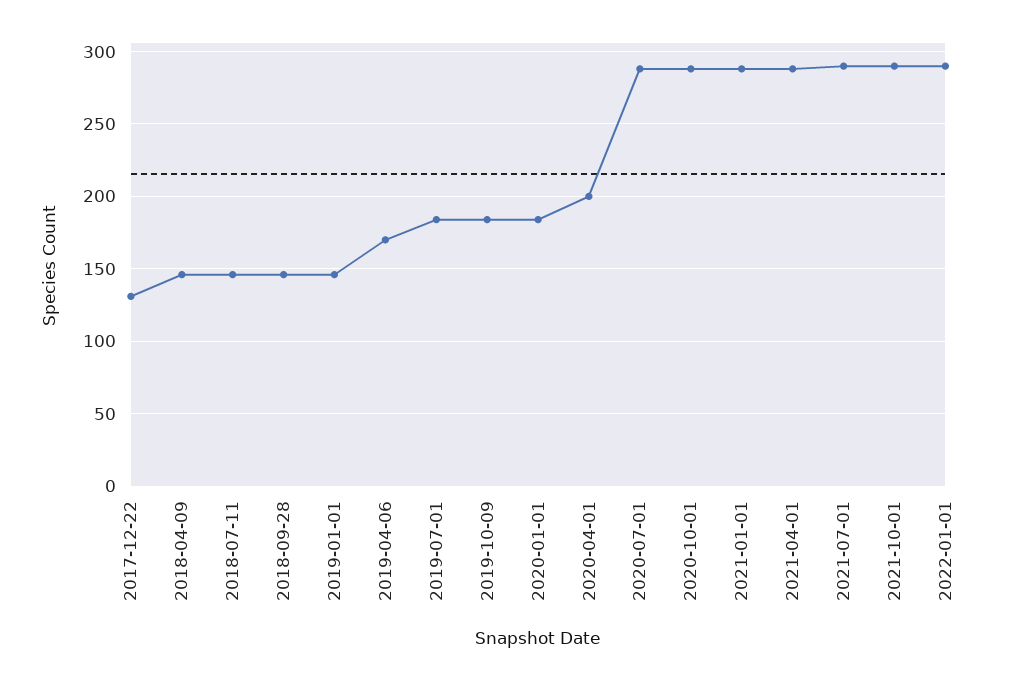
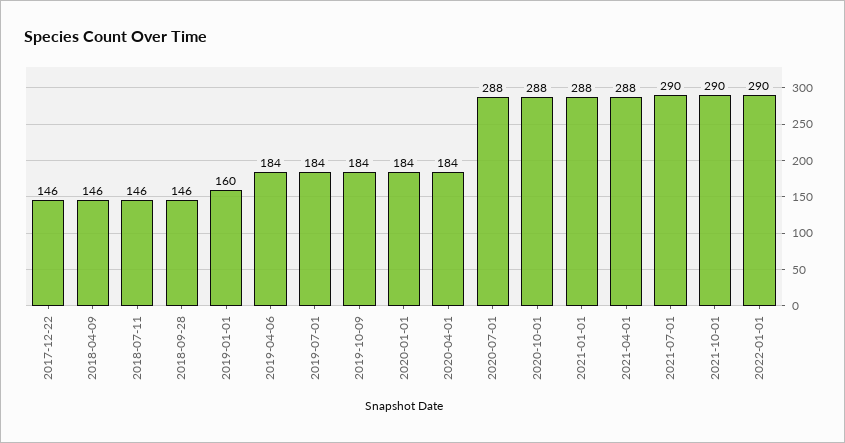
  {
-   "2017-12-22": 130,
+   "2017-12-22": 146,
    "2018-04-09": 146,
    "2018-07-11": 146,
    "2018-09-28": 146,
-   "2019-01-01": 145,
+   "2019-01-01": 160,
-   "2019-04-06": 170,
+   "2019-04-06": 184,
    "2019-07-01": 184,
    "2019-10-09": 184,
    "2020-01-01": 184,
-   "2020-04-01": 200,
+   "2020-04-01": 184,
    "2020-07-01": 288,
    "2020-10-01": 288,
    "2021-01-01": 288,
    "2021-04-01": 288,
    "2021-07-01": 290,
    "2021-10-01": 290,
    "2022-01-01": 290
  }

